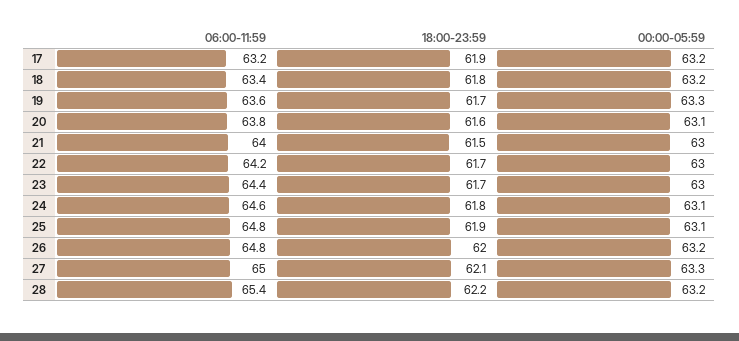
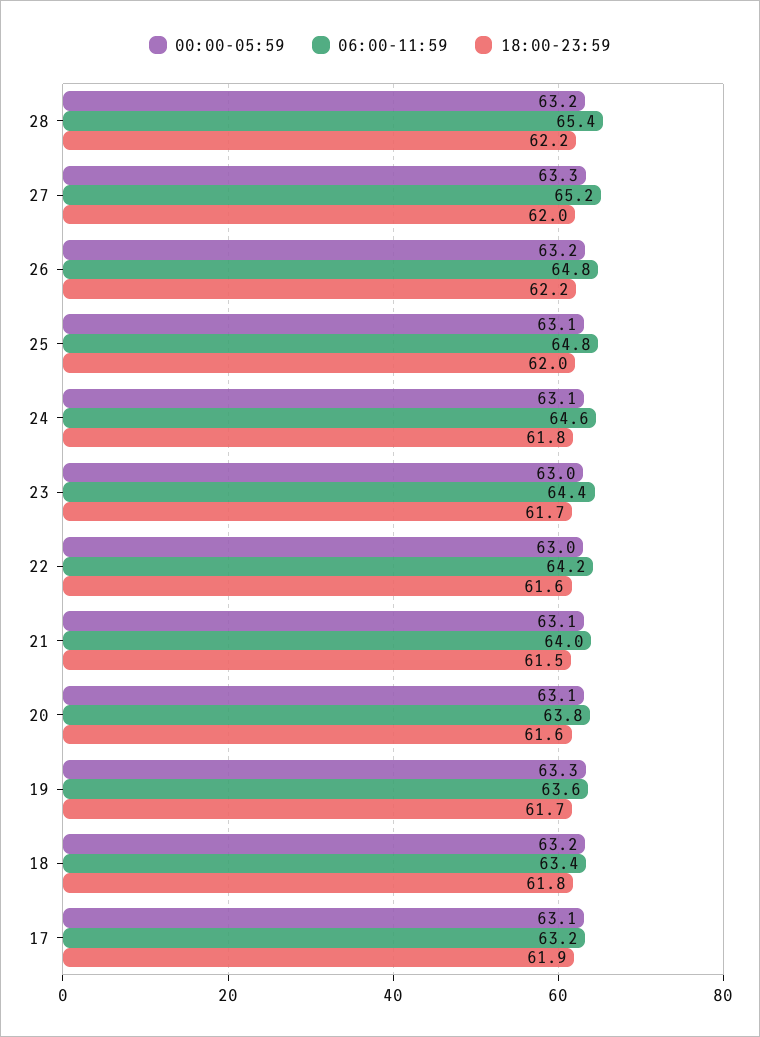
  {
    "06:00-11:59": {
      "17": 63.2,
      "18": 63.4,
      "19": 63.6,
      "20": 63.8,
      "21": 64,
      "22": 64.2,
      "23": 64.4,
      "24": 64.6,
      "25": 64.8,
      "26": 64.8,
-     "27": 65,
+     "27": 65.2,
      "28": 65.4
    },
    "18:00-23:59": {
      "17": 61.9,
      "18": 61.8,
      "19": 61.7,
      "20": 61.6,
      "21": 61.5,
-     "22": 61.7,
+     "22": 61.6,
      "23": 61.7,
      "24": 61.8,
-     "25": 61.9,
+     "25": 62,
-     "26": 62,
+     "26": 62.2,
-     "27": 62.1,
+     "27": 62,
      "28": 62.2
    },
    "00:00-05:59": {
-     "17": 63.2,
+     "17": 63.1,
      "18": 63.2,
      "19": 63.3,
      "20": 63.1,
-     "21": 63,
+     "21": 63.1,
      "22": 63,
      "23": 63,
      "24": 63.1,
      "25": 63.1,
      "26": 63.2,
      "27": 63.3,
      "28": 63.2
    }
  }

